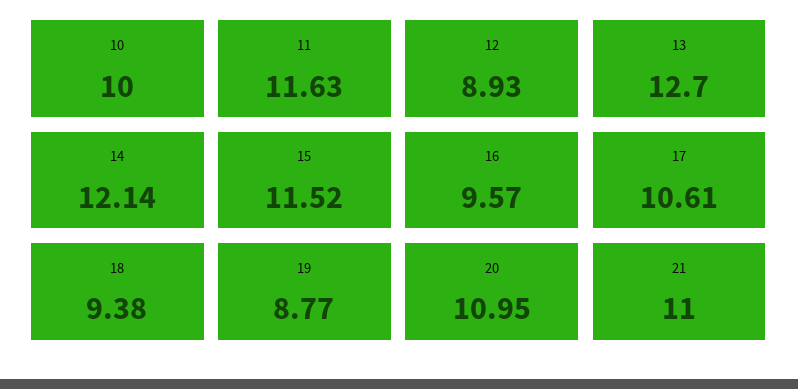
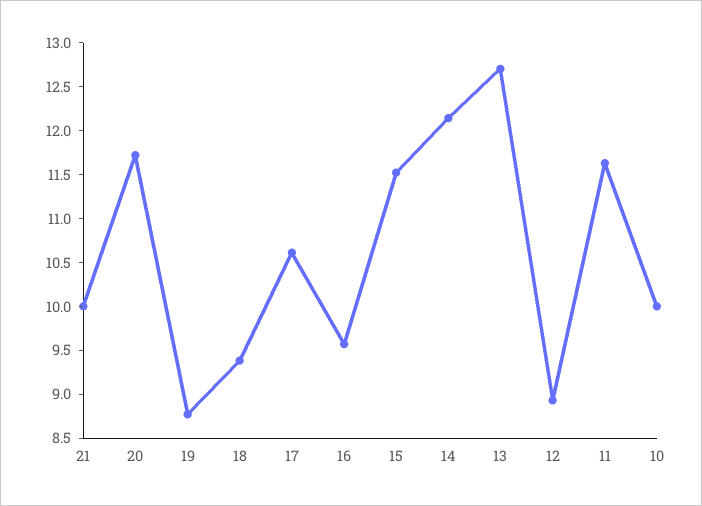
  {
    "10": 10,
    "11": 11.63,
    "12": 8.93,
    "13": 12.7,
    "14": 12.14,
    "15": 11.52,
    "16": 9.57,
    "17": 10.61,
    "18": 9.38,
    "19": 8.77,
-   "20": 10.95,
+   "20": 11.7,
-   "21": 11
+   "21": 10
  }

